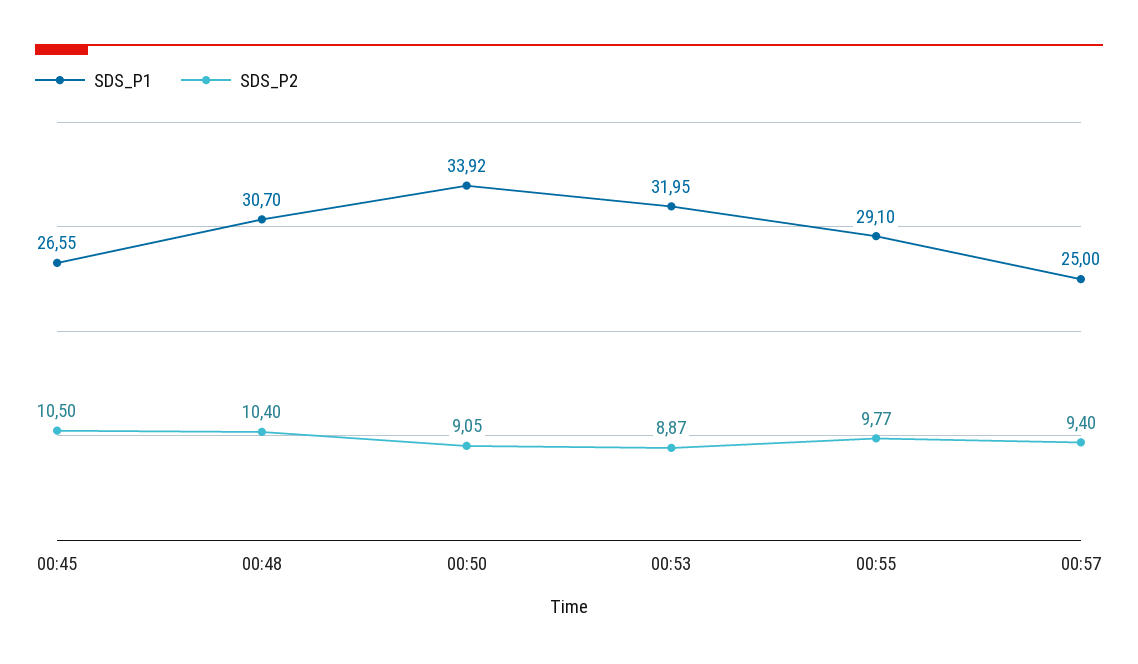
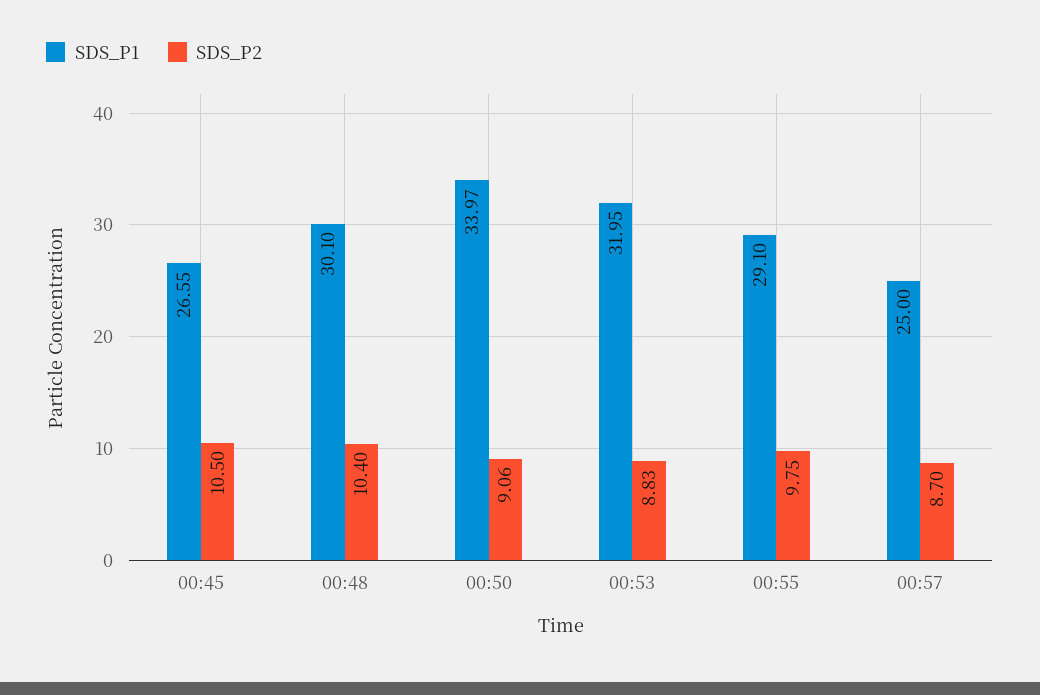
  {
    "SDS_P1": {
      "00:45": 26.55,
-     "00:48": 30.7,
+     "00:48": 30.1,
-     "00:50": 33.92,
+     "00:50": 33.97,
      "00:53": 31.95,
      "00:55": 29.1,
      "00:57": 25
    },
    "SDS_P2": {
      "00:45": 10.5,
      "00:48": 10.4,
-     "00:50": 9.05,
+     "00:50": 9.06,
-     "00:53": 8.87,
+     "00:53": 8.83,
-     "00:55": 9.77,
+     "00:55": 9.75,
-     "00:57": 9.4
+     "00:57": 8.7
    }
  }

